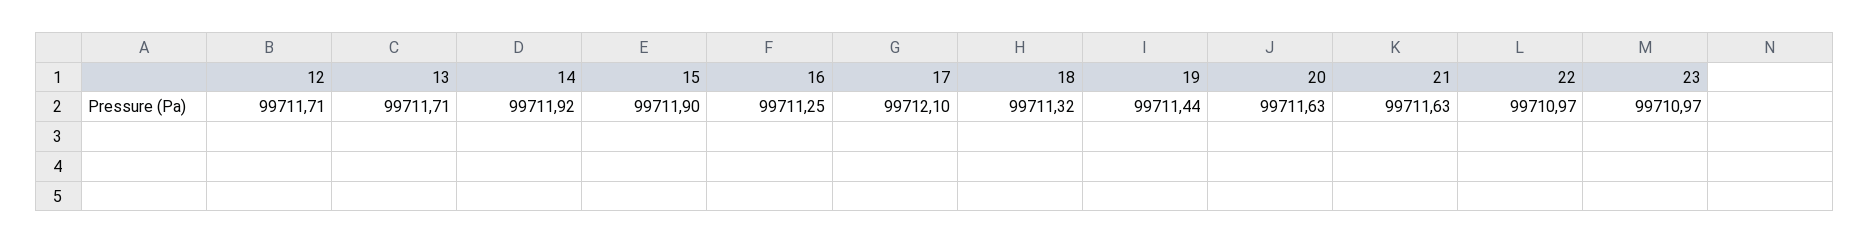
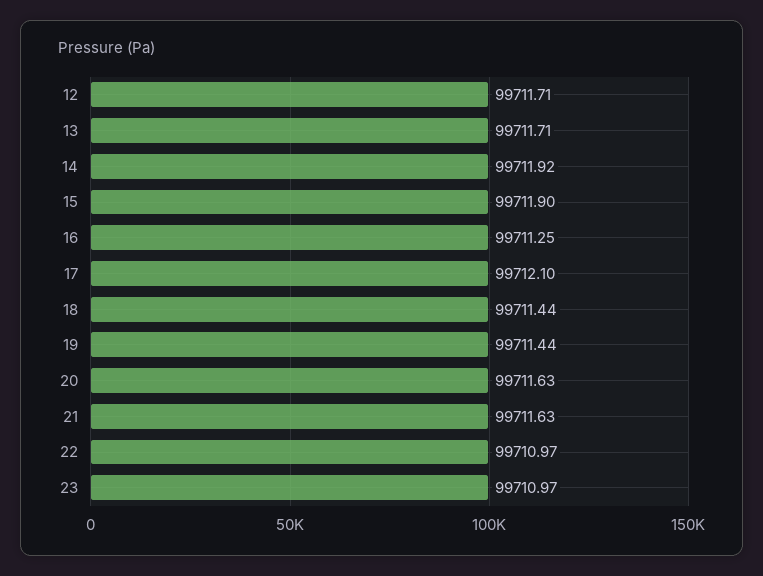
  {
    "12": 99711.71,
    "13": 99711.71,
    "14": 99711.92,
    "15": 99711.9,
    "16": 99711.25,
    "17": 99712.1,
-   "18": 99711.32,
+   "18": 99711.44,
    "19": 99711.44,
    "20": 99711.63,
    "21": 99711.63,
    "22": 99710.97,
    "23": 99710.97
  }

